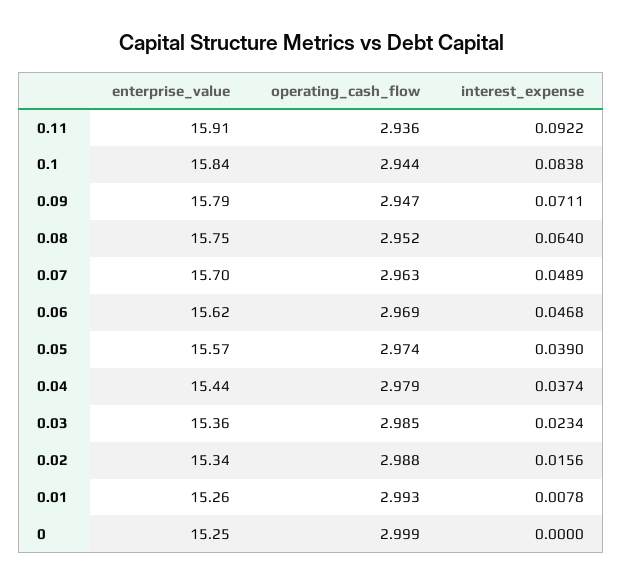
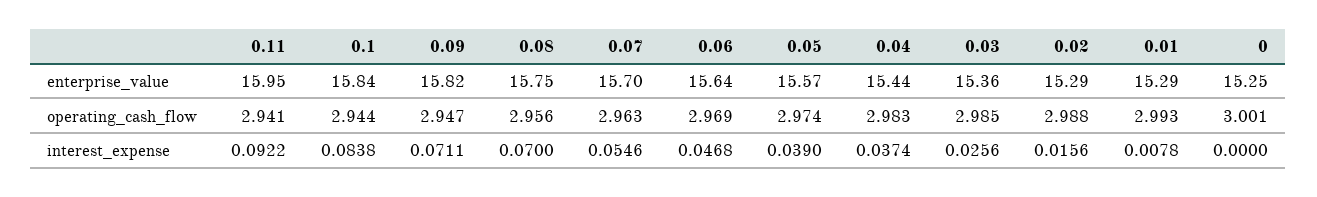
  {
    "enterprise_value": {
-     "0.11": 15.91,
+     "0.11": 15.95,
      "0.1": 15.84,
-     "0.09": 15.79,
+     "0.09": 15.82,
      "0.08": 15.75,
      "0.07": 15.7,
-     "0.06": 15.62,
+     "0.06": 15.64,
      "0.05": 15.57,
      "0.04": 15.44,
      "0.03": 15.36,
-     "0.02": 15.34,
+     "0.02": 15.29,
-     "0.01": 15.26,
+     "0.01": 15.29,
      "0": 15.25
    },
    "operating_cash_flow": {
-     "0.11": 2.936,
+     "0.11": 2.941,
      "0.1": 2.944,
      "0.09": 2.947,
-     "0.08": 2.952,
+     "0.08": 2.956,
      "0.07": 2.963,
      "0.06": 2.969,
      "0.05": 2.974,
-     "0.04": 2.979,
+     "0.04": 2.983,
      "0.03": 2.985,
      "0.02": 2.988,
      "0.01": 2.993,
-     "0": 2.999
+     "0": 3.001
    },
    "interest_expense": {
      "0.11": 0.0922,
      "0.1": 0.0838,
      "0.09": 0.0711,
-     "0.08": 0.064,
+     "0.08": 0.07,
-     "0.07": 0.0489,
+     "0.07": 0.0546,
      "0.06": 0.0468,
      "0.05": 0.039,
      "0.04": 0.0374,
-     "0.03": 0.0234,
+     "0.03": 0.0256,
      "0.02": 0.0156,
      "0.01": 0.0078,
      "0": 0
    }
  }

